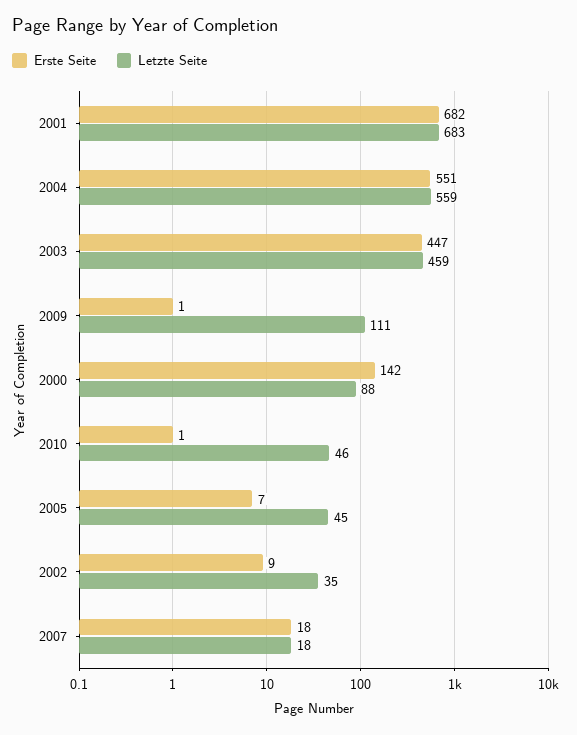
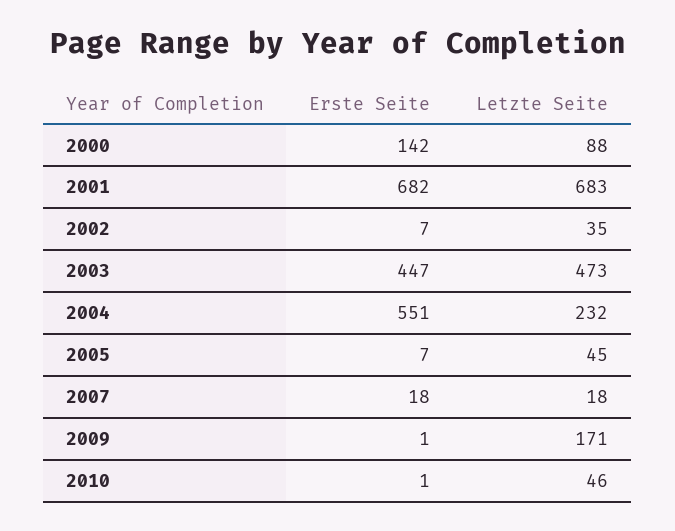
  {
    "Erste Seite": {
      "2001": 682,
      "2004": 551,
      "2003": 447,
      "2009": 1,
      "2000": 142,
      "2010": 1,
      "2005": 7,
-     "2002": 9,
+     "2002": 7,
      "2007": 18
    },
    "Letzte Seite": {
      "2001": 683,
-     "2004": 559,
+     "2004": 232,
-     "2003": 459,
+     "2003": 473,
-     "2009": 111,
+     "2009": 171,
      "2000": 88,
      "2010": 46,
      "2005": 45,
      "2002": 35,
      "2007": 18
    }
  }

